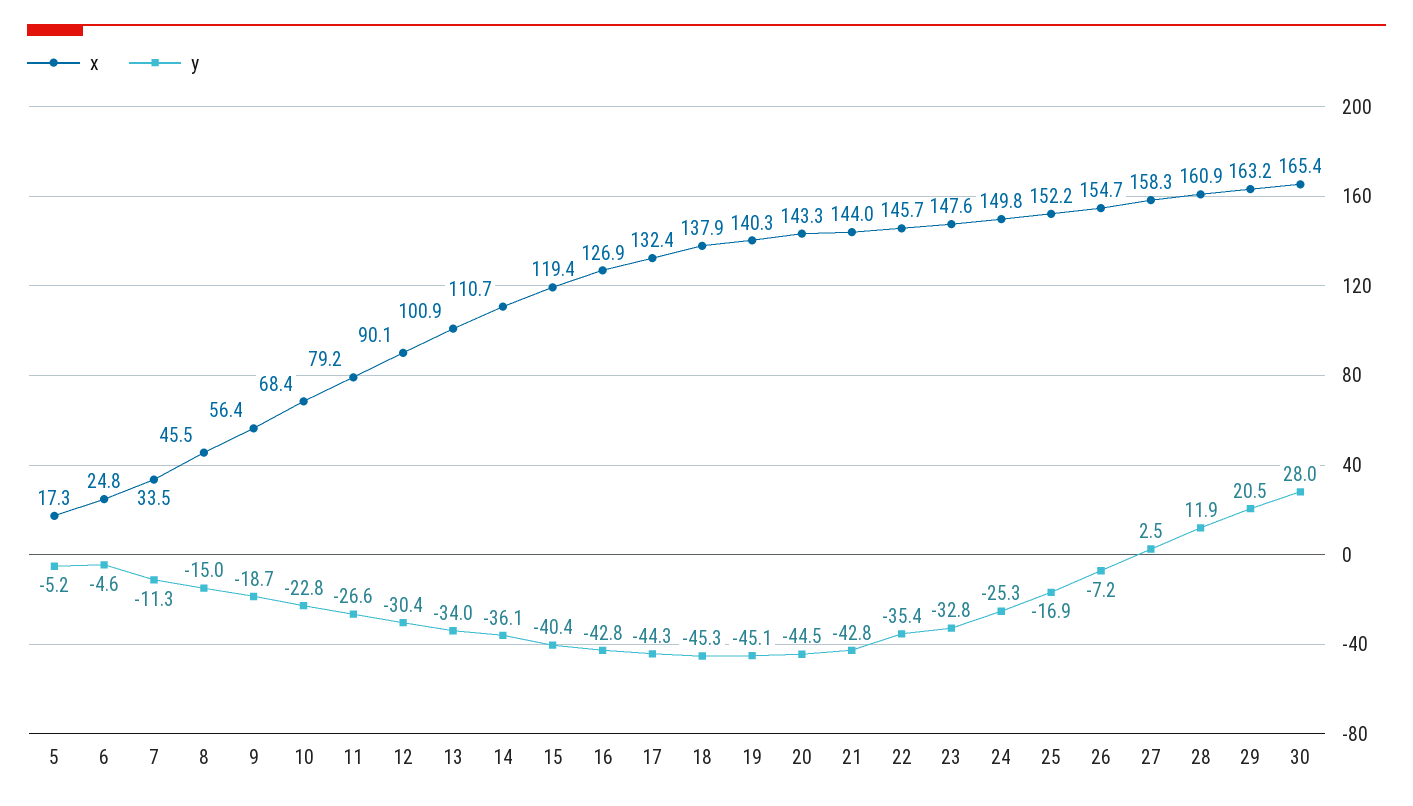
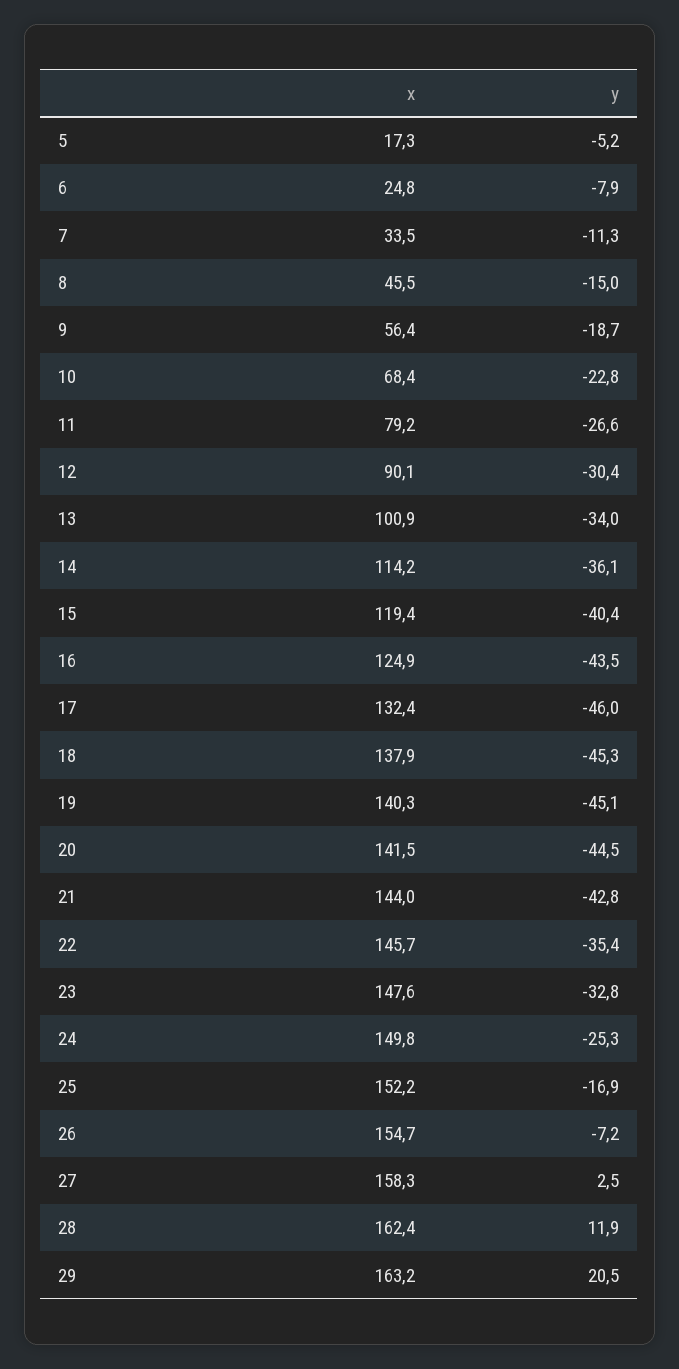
  {
    "x": {
      "5": 17.3,
      "6": 24.8,
      "7": 33.5,
      "8": 45.5,
      "9": 56.4,
      "10": 68.4,
      "11": 79.2,
      "12": 90.1,
      "13": 100.9,
-     "14": 110.7,
+     "14": 114.2,
      "15": 119.4,
-     "16": 126.9,
+     "16": 124.9,
      "17": 132.4,
      "18": 137.9,
      "19": 140.3,
-     "20": 143.3,
+     "20": 141.5,
      "21": 144,
      "22": 145.7,
      "23": 147.6,
      "24": 149.8,
      "25": 152.2,
      "26": 154.7,
      "27": 158.3,
-     "28": 160.9,
+     "28": 162.4,
-     "29": 163.2,
+     "29": 163.2
-     "30": 165.4
    },
    "y": {
      "5": -5.2,
-     "6": -4.6,
+     "6": -7.9,
      "7": -11.3,
      "8": -15,
      "9": -18.7,
      "10": -22.8,
      "11": -26.6,
      "12": -30.4,
      "13": -34,
      "14": -36.1,
      "15": -40.4,
-     "16": -42.8,
+     "16": -43.5,
-     "17": -44.3,
+     "17": -46,
      "18": -45.3,
      "19": -45.1,
      "20": -44.5,
      "21": -42.8,
      "22": -35.4,
      "23": -32.8,
      "24": -25.3,
      "25": -16.9,
      "26": -7.2,
      "27": 2.5,
      "28": 11.9,
-     "29": 20.5,
+     "29": 20.5
-     "30": 28
    }
  }

